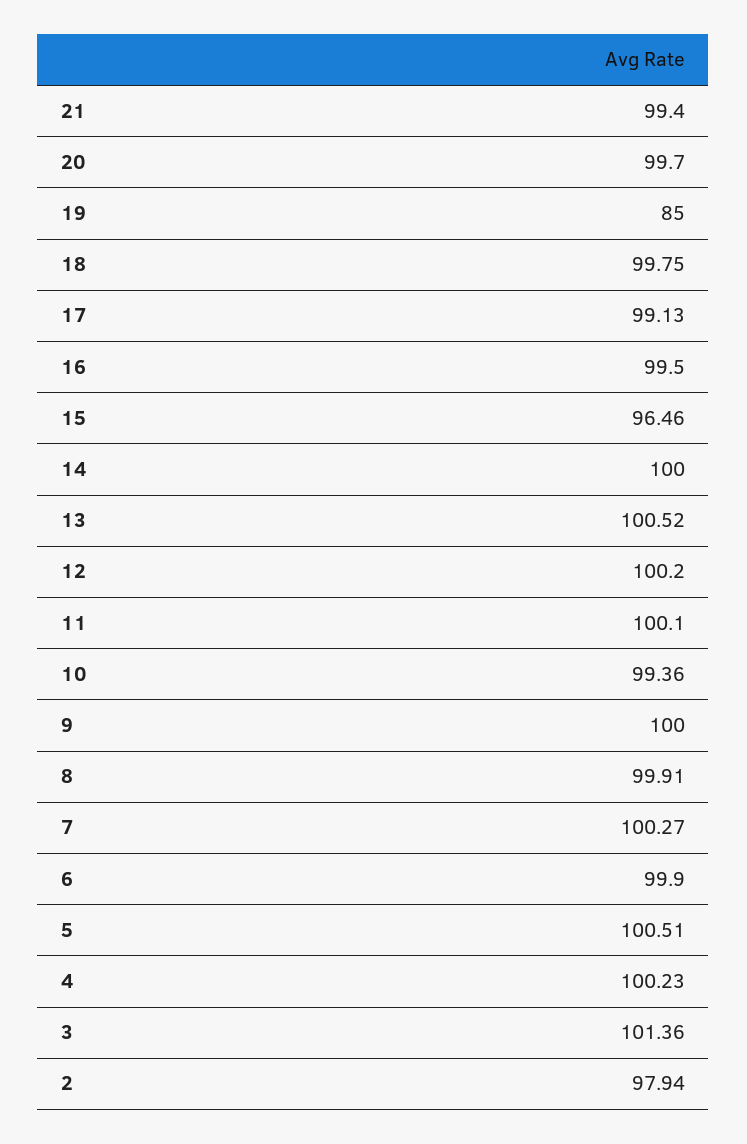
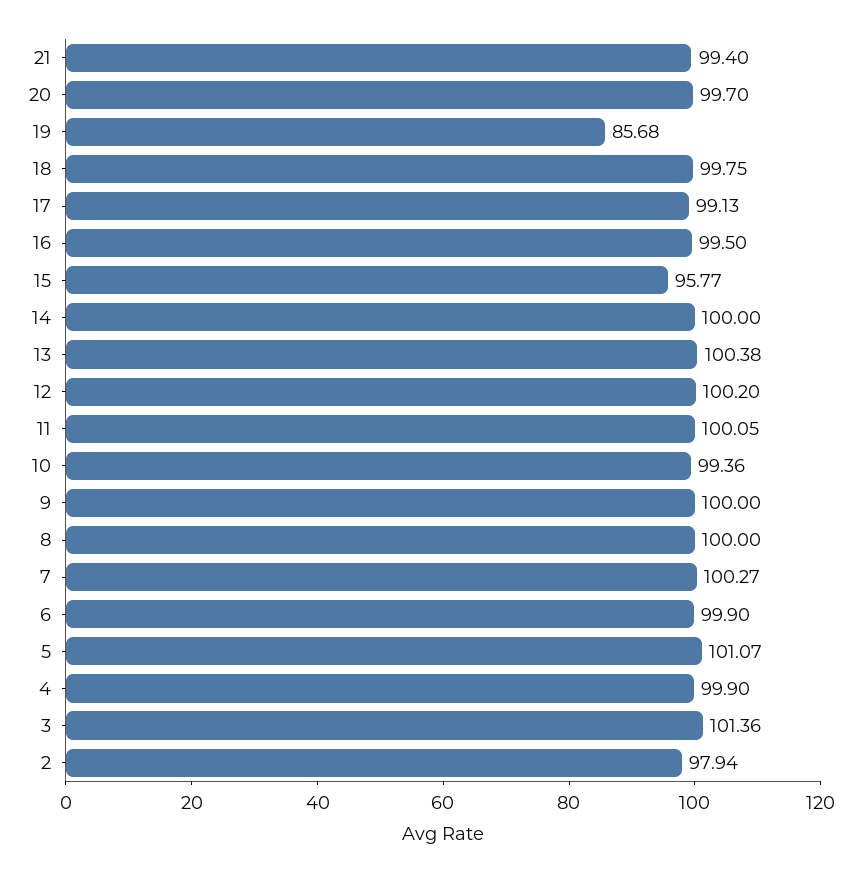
  {
    "21": 99.4,
    "20": 99.7,
-   "19": 85,
+   "19": 85.68,
    "18": 99.75,
    "17": 99.13,
    "16": 99.5,
-   "15": 96.46,
+   "15": 95.77,
    "14": 100,
-   "13": 100.52,
+   "13": 100.38,
    "12": 100.2,
-   "11": 100.1,
+   "11": 100.05,
    "10": 99.36,
    "9": 100,
-   "8": 99.91,
+   "8": 100,
    "7": 100.27,
    "6": 99.9,
-   "5": 100.51,
+   "5": 101.07,
-   "4": 100.23,
+   "4": 99.9,
    "3": 101.36,
    "2": 97.94
  }

